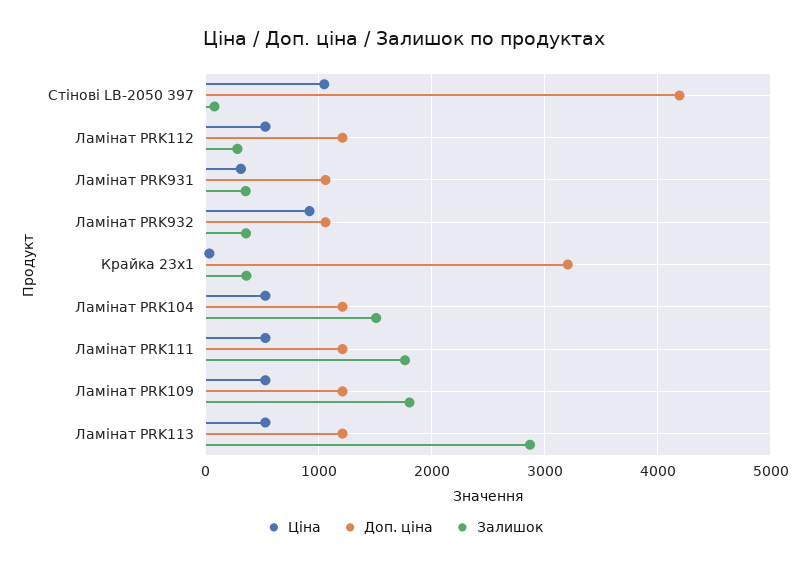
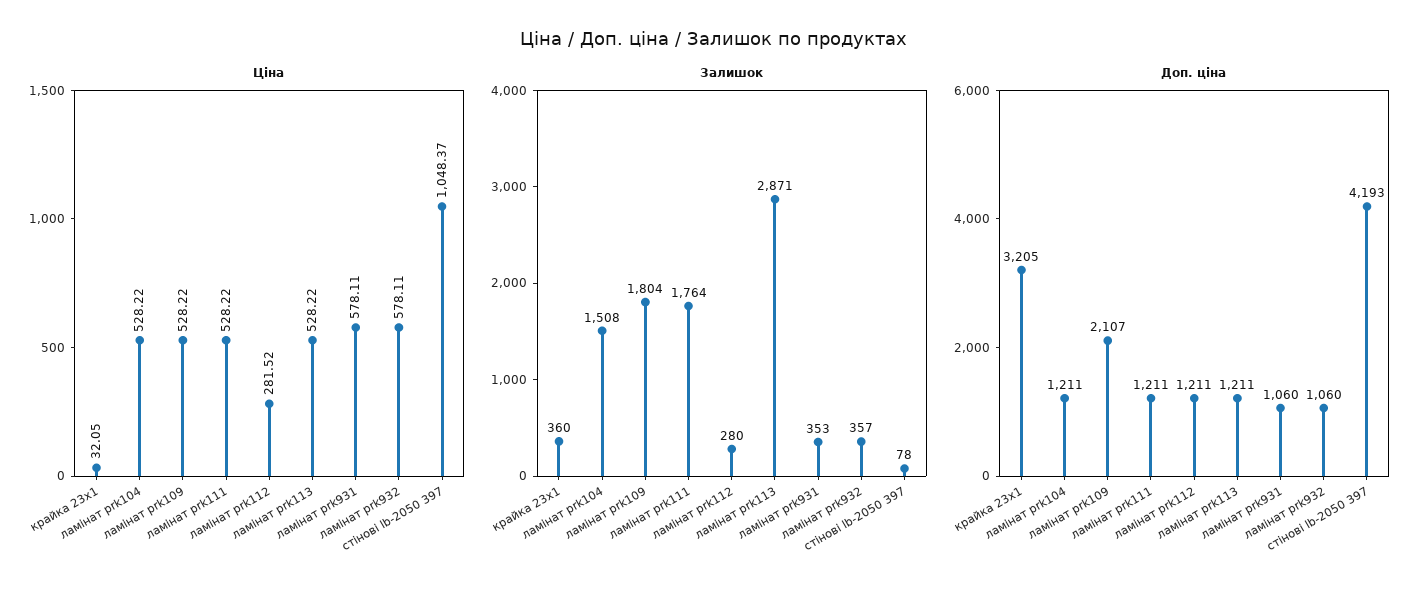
  {
    "Ціна": {
      "Стінові LB-2050 397": 1048.37,
-     "Ламінат PRK112": 500,
+     "Ламінат PRK112": 281.52,
-     "Ламінат PRK931": 300,
+     "Ламінат PRK931": 578.11,
-     "Ламінат PRK932": 900,
+     "Ламінат PRK932": 578.11,
      "Крайка 23x1": 32.05,
      "Ламінат PRK104": 528.22,
      "Ламінат PRK111": 528.22,
      "Ламінат PRK109": 528.22,
      "Ламінат PRK113": 528.22
    },
    "Доп. ціна": {
      "Стінові LB-2050 397": 4193,
      "Ламінат PRK112": 1211,
      "Ламінат PRK931": 1060,
      "Ламінат PRK932": 1060,
      "Крайка 23x1": 3205,
      "Ламінат PRK104": 1211,
      "Ламінат PRK111": 1211,
-     "Ламінат PRK109": 1200,
+     "Ламінат PRK109": 2107,
      "Ламінат PRK113": 1211
    },
    "Залишок": {
      "Стінові LB-2050 397": 78,
      "Ламінат PRK112": 280,
      "Ламінат PRK931": 353,
      "Ламінат PRK932": 357,
      "Крайка 23x1": 360,
      "Ламінат PRK104": 1508,
      "Ламінат PRK111": 1764,
      "Ламінат PRK109": 1804,
      "Ламінат PRK113": 2871
    }
  }

